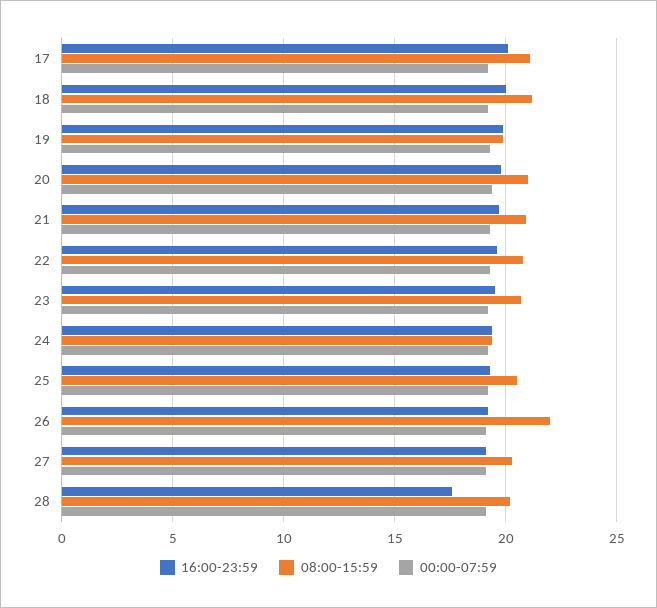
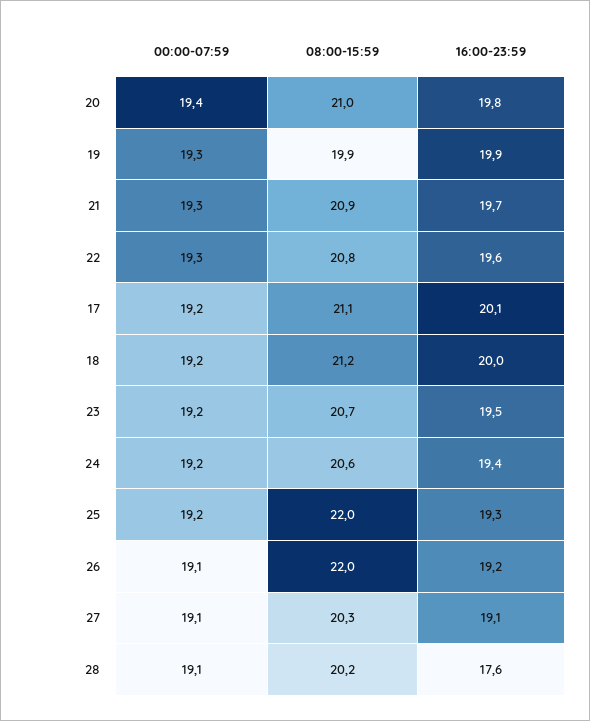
  {
    "16:00-23:59": {
      "17": 20.1,
      "18": 20,
      "19": 19.9,
      "20": 19.8,
      "21": 19.7,
      "22": 19.6,
      "23": 19.5,
      "24": 19.4,
      "25": 19.3,
      "26": 19.2,
      "27": 19.1,
      "28": 17.6
    },
    "08:00-15:59": {
      "17": 21.1,
      "18": 21.2,
      "19": 19.9,
      "20": 21,
      "21": 20.9,
      "22": 20.8,
      "23": 20.7,
-     "24": 19.5,
+     "24": 20.6,
-     "25": 20.5,
+     "25": 22,
      "26": 22,
      "27": 20.3,
      "28": 20.2
    },
    "00:00-07:59": {
      "17": 19.2,
      "18": 19.2,
      "19": 19.3,
      "20": 19.4,
      "21": 19.3,
      "22": 19.3,
      "23": 19.2,
      "24": 19.2,
      "25": 19.2,
      "26": 19.1,
      "27": 19.1,
      "28": 19.1
    }
  }

